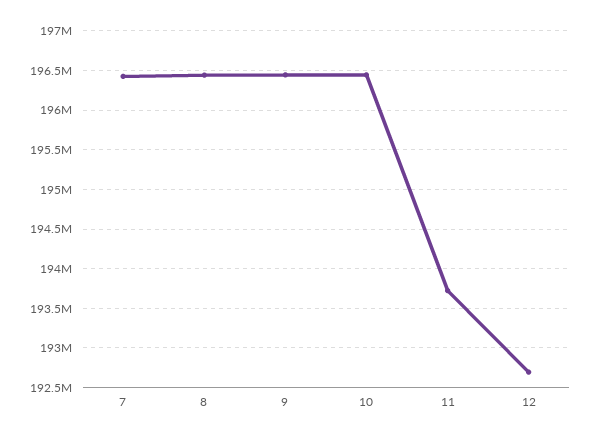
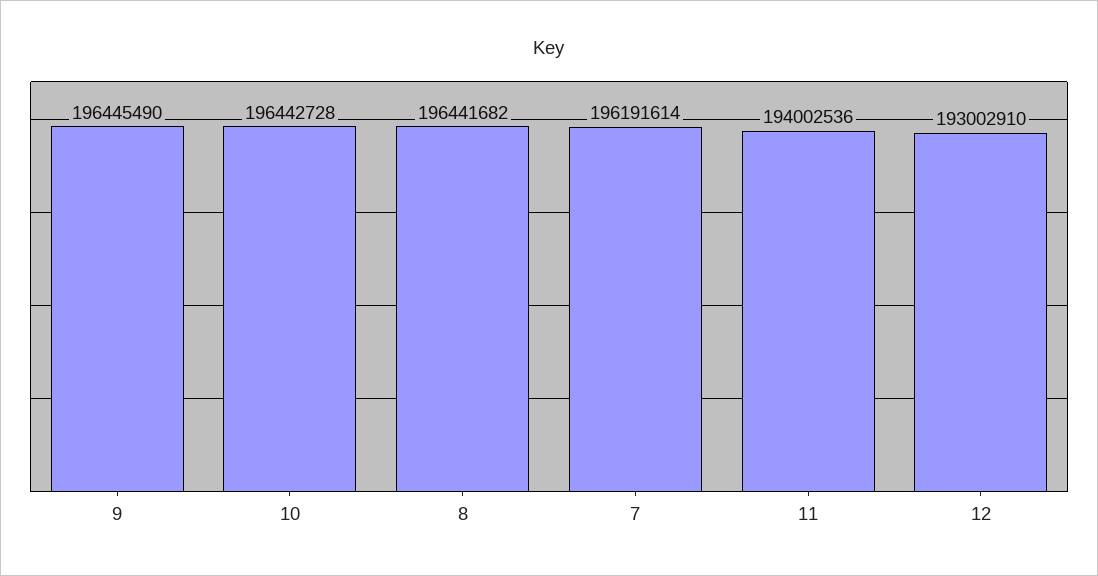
  {
-   "7": 196400000,
+   "7": 196191614,
    "8": 196441682,
    "9": 196445490,
    "10": 196442728,
-   "11": 193700000,
+   "11": 194002536,
-   "12": 192700000
+   "12": 193002910
  }

